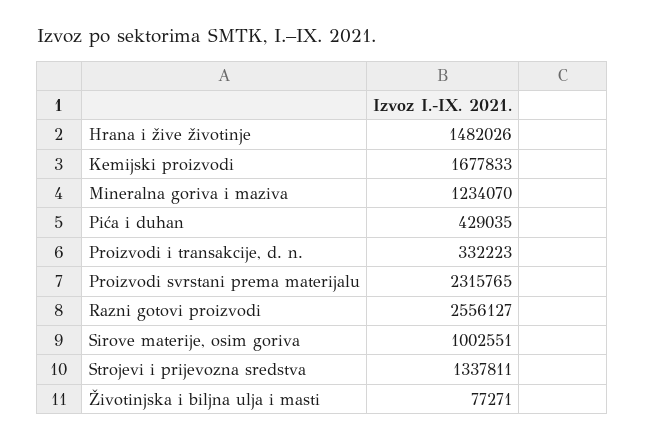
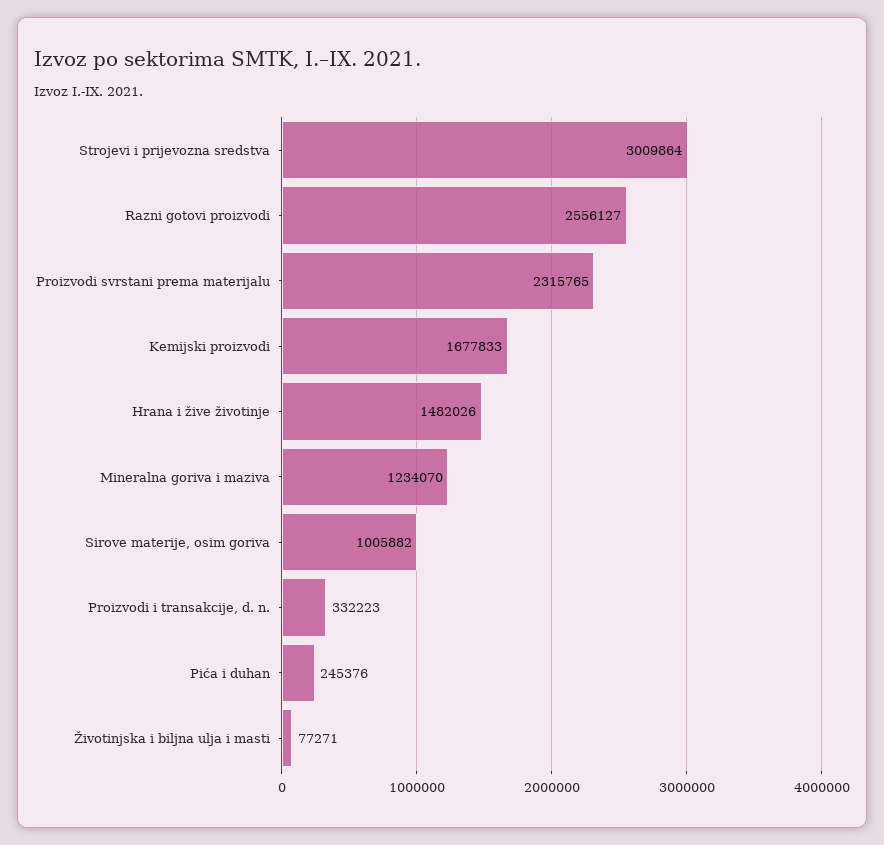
  {
    "Hrana i žive životinje": 1482026,
    "Kemijski proizvodi": 1677833,
    "Mineralna goriva i maziva": 1234070,
-   "Pića i duhan": 429035,
+   "Pića i duhan": 245376,
    "Proizvodi i transakcije, d. n.": 332223,
    "Proizvodi svrstani prema materijalu": 2315765,
    "Razni gotovi proizvodi": 2556127,
-   "Sirove materije, osim goriva": 1002551,
+   "Sirove materije, osim goriva": 1005882,
-   "Strojevi i prijevozna sredstva": 1337811,
+   "Strojevi i prijevozna sredstva": 3009864,
    "Životinjska i biljna ulja i masti": 77271
  }

